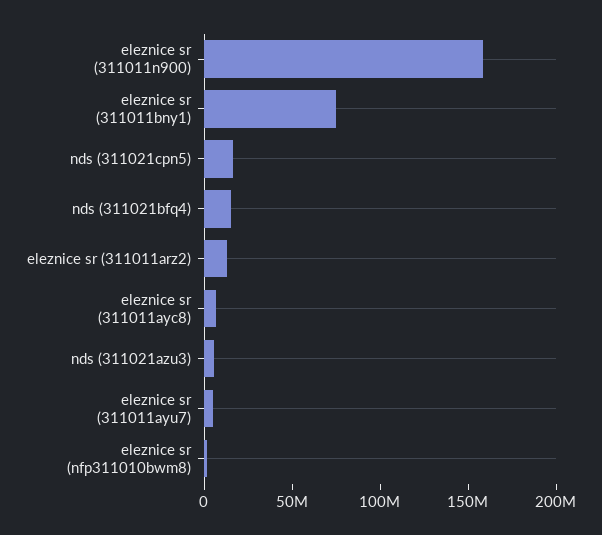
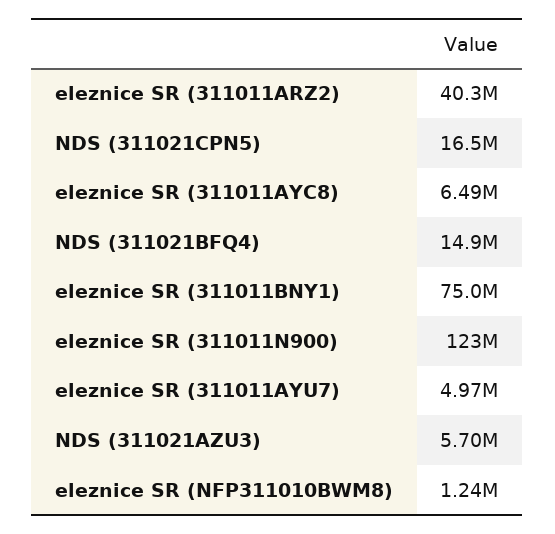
  {
-   "eleznice sr (311011n900)": 160000000,
+   "eleznice sr (311011n900)": 123000000,
    "eleznice sr (311011bny1)": 75000000,
    "nds (311021cpn5)": 16500000,
    "nds (311021bfq4)": 14900000,
-   "eleznice sr (311011arz2)": 10000000,
+   "eleznice sr (311011arz2)": 40300000,
    "eleznice sr (311011ayc8)": 6490000,
    "nds (311021azu3)": 5700000,
    "eleznice sr (311011ayu7)": 4970000,
    "eleznice sr (nfp311010bwm8)": 1240000
  }

